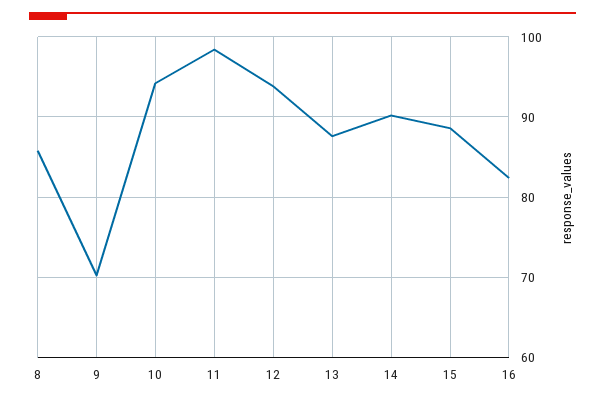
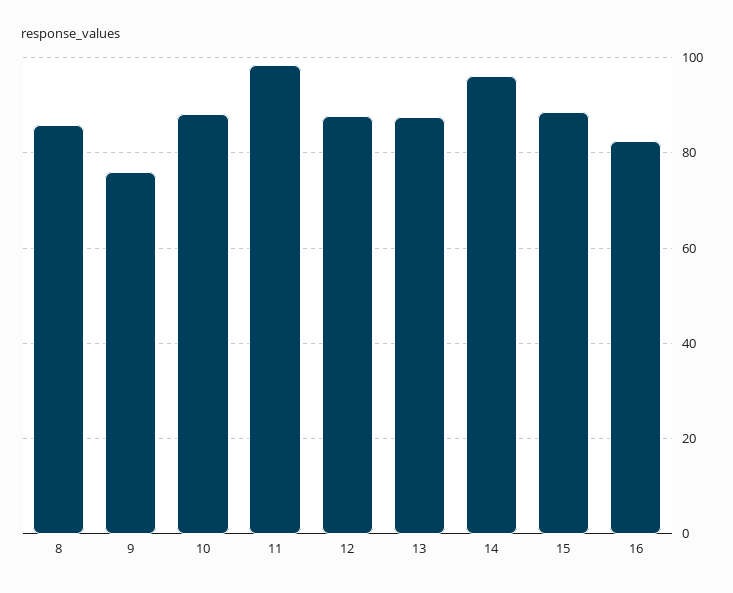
  {
    "8": 86,
-   "9": 70,
+   "9": 76,
-   "10": 94,
+   "10": 88,
    "11": 98,
-   "12": 94,
+   "12": 88,
    "13": 88,
-   "14": 90,
+   "14": 96,
    "15": 89,
    "16": 82
  }

